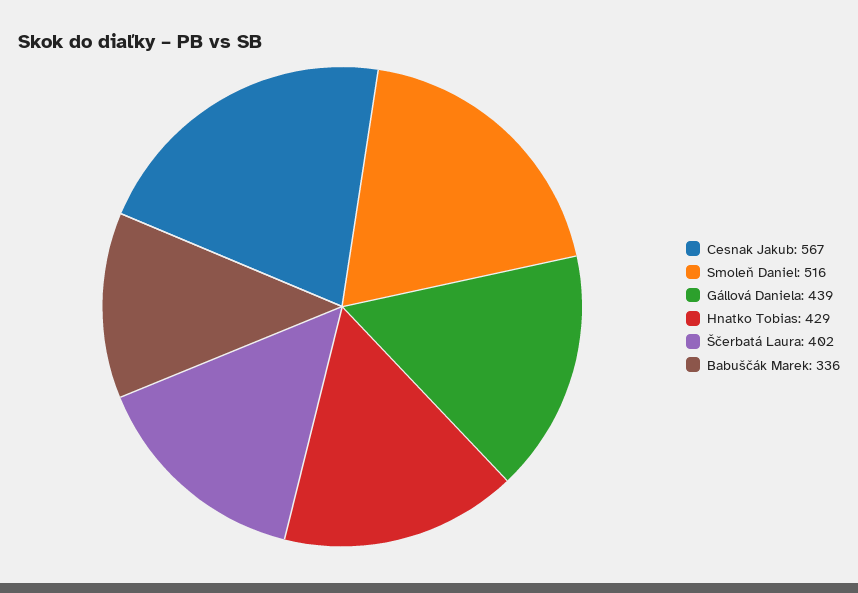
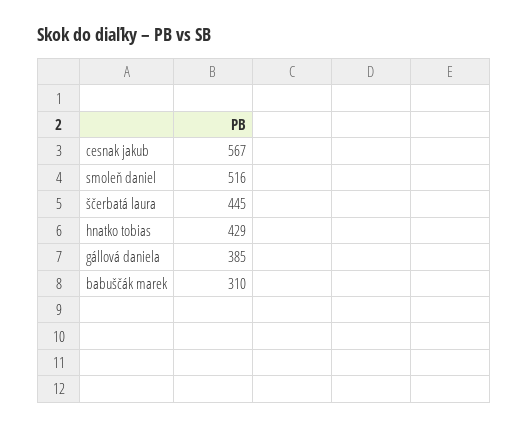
  {
    "Cesnak Jakub": 567,
    "Smoleň Daniel": 516,
-   "Gállová Daniela": 439,
+   "Gállová Daniela": 385,
    "Hnatko Tobias": 429,
-   "Ščerbatá Laura": 402,
+   "Ščerbatá Laura": 445,
-   "Babuščák Marek": 336
+   "Babuščák Marek": 310
  }

